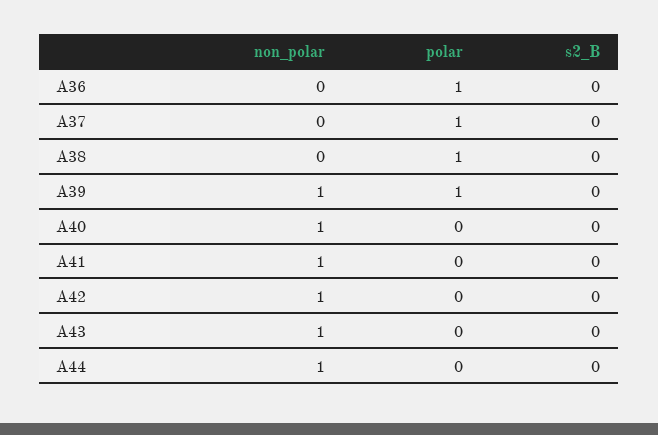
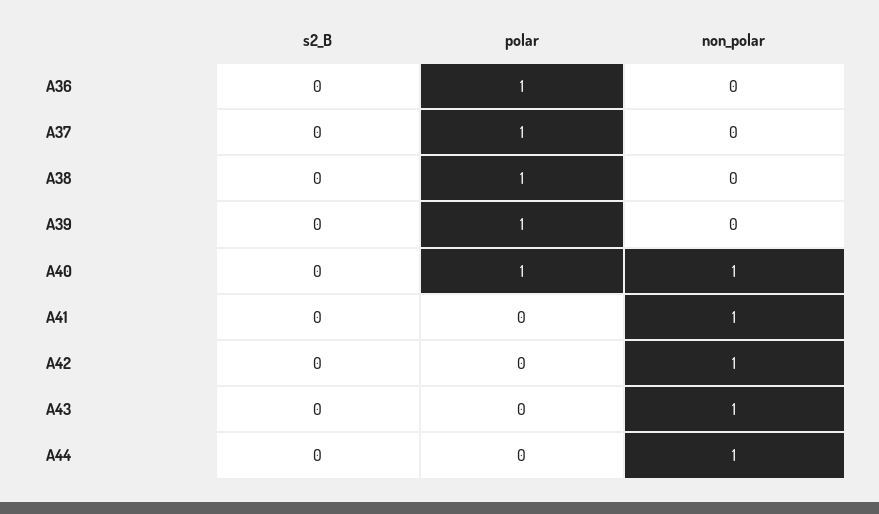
  {
    "non_polar": {
      "A36": 0,
      "A37": 0,
      "A38": 0,
-     "A39": 1,
+     "A39": 0,
      "A40": 1,
      "A41": 1,
      "A42": 1,
      "A43": 1,
      "A44": 1
    },
    "polar": {
      "A36": 1,
      "A37": 1,
      "A38": 1,
      "A39": 1,
-     "A40": 0,
+     "A40": 1,
      "A41": 0,
      "A42": 0,
      "A43": 0,
      "A44": 0
    },
    "s2_B": {
      "A36": 0,
      "A37": 0,
      "A38": 0,
      "A39": 0,
      "A40": 0,
      "A41": 0,
      "A42": 0,
      "A43": 0,
      "A44": 0
    }
  }

